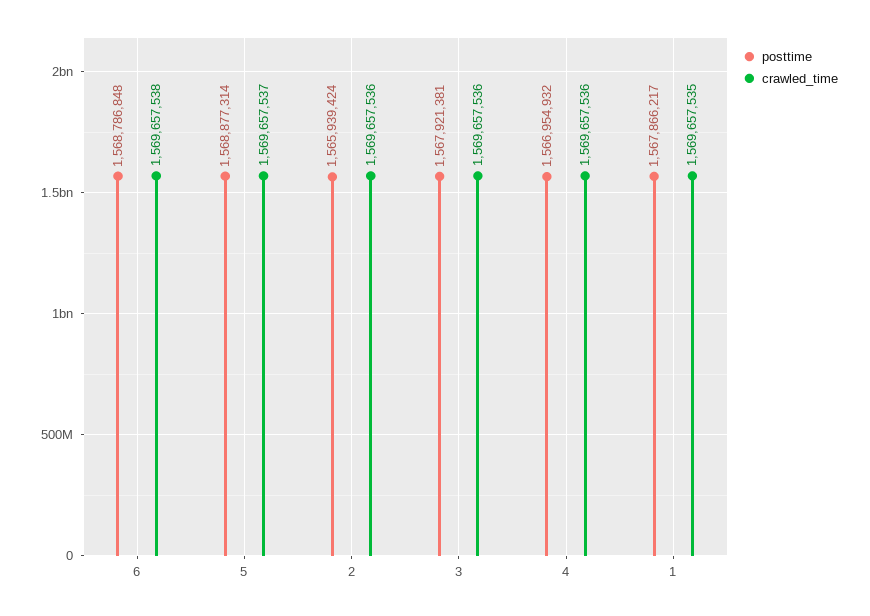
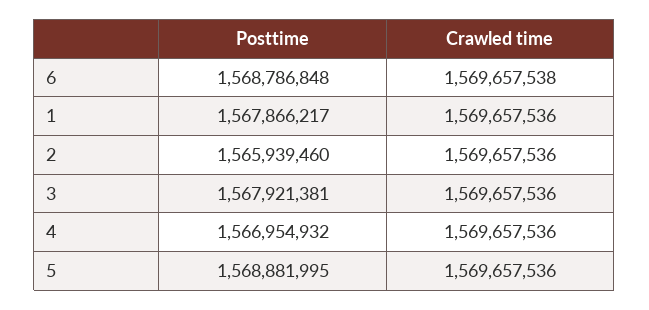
  {
    "posttime": {
      "6": 1568786848,
-     "5": 1568877314,
+     "5": 1568881995,
-     "2": 1565939424,
+     "2": 1565939460,
      "3": 1567921381,
      "4": 1566954932,
      "1": 1567866217
    },
    "crawled_time": {
      "6": 1569657538,
-     "5": 1569657537,
+     "5": 1569657536,
      "2": 1569657536,
      "3": 1569657536,
      "4": 1569657536,
-     "1": 1569657535
+     "1": 1569657536
    }
  }

